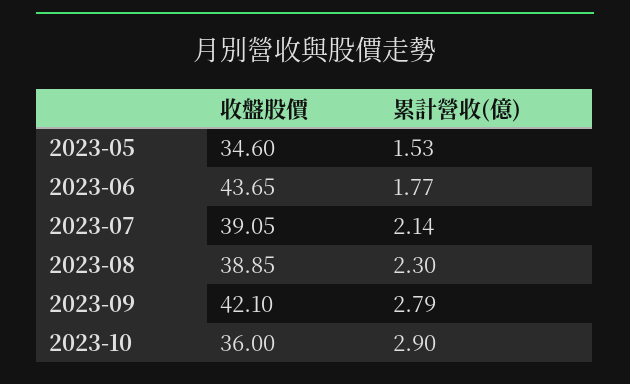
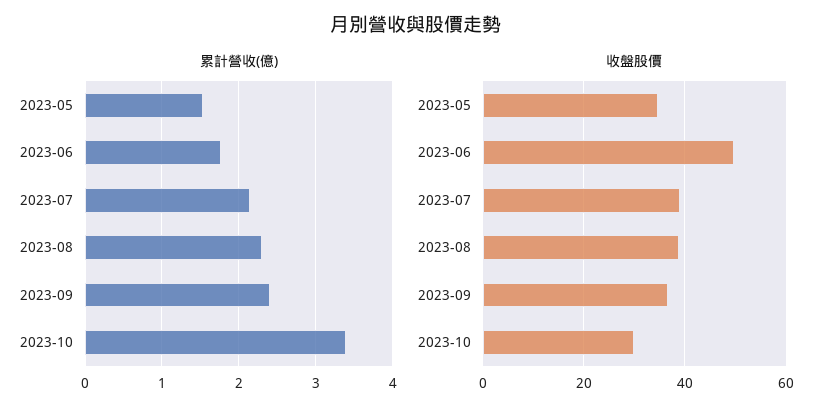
  {
    "收盤股價": {
      "2023-05": 34.6,
-     "2023-06": 43.65,
+     "2023-06": 50,
      "2023-07": 39.05,
      "2023-08": 38.85,
-     "2023-09": 42.1,
+     "2023-09": 36,
-     "2023-10": 36
+     "2023-10": 30
    },
    "累計營收(億)": {
      "2023-05": 1.53,
      "2023-06": 1.77,
      "2023-07": 2.14,
      "2023-08": 2.3,
-     "2023-09": 2.79,
+     "2023-09": 2.4,
-     "2023-10": 2.9
+     "2023-10": 3.4
    }
  }

